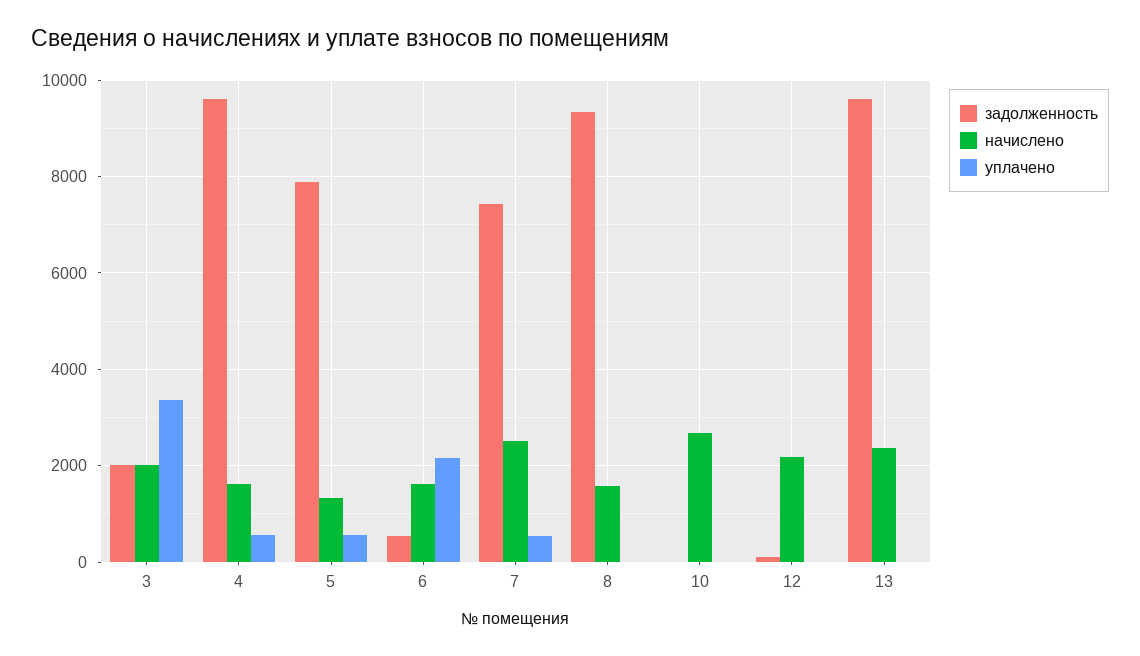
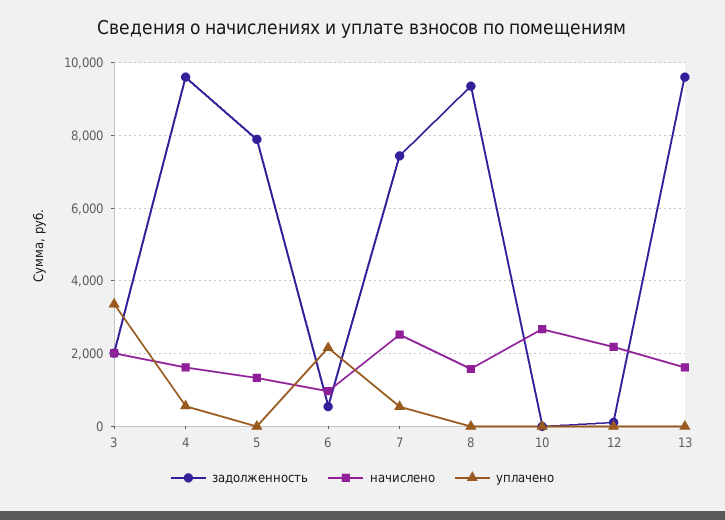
  {
    "задолженность": {
      "3": 2000,
      "4": 9600,
      "5": 7800,
      "6": 600,
      "7": 7400,
      "8": 9400,
      "10": 0,
      "12": 200,
      "13": 9600
    },
    "начислено": {
      "3": 2000,
      "4": 1600,
      "5": 1400,
-     "6": 1600,
+     "6": 1000,
      "7": 2600,
      "8": 1600,
      "10": 2600,
      "12": 2200,
-     "13": 2400
+     "13": 1600
    },
    "уплачено": {
      "3": 3400,
      "4": 600,
-     "5": 600,
+     "5": 0,
      "6": 2200,
      "7": 600,
      "8": 0,
      "10": 0,
      "12": 0,
      "13": 0
    }
  }

